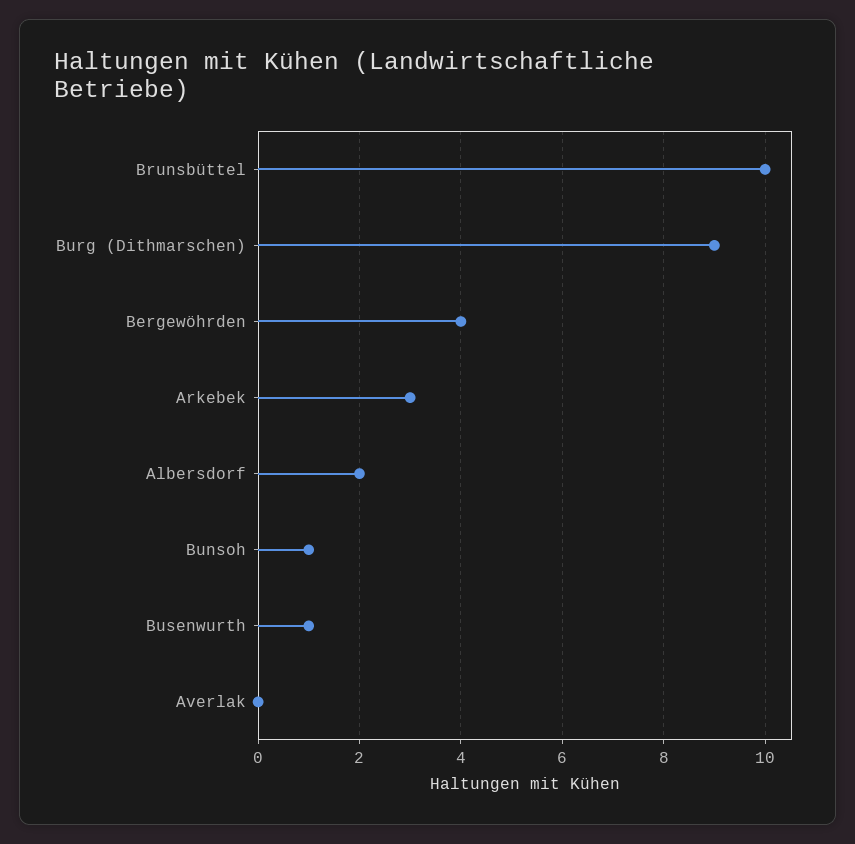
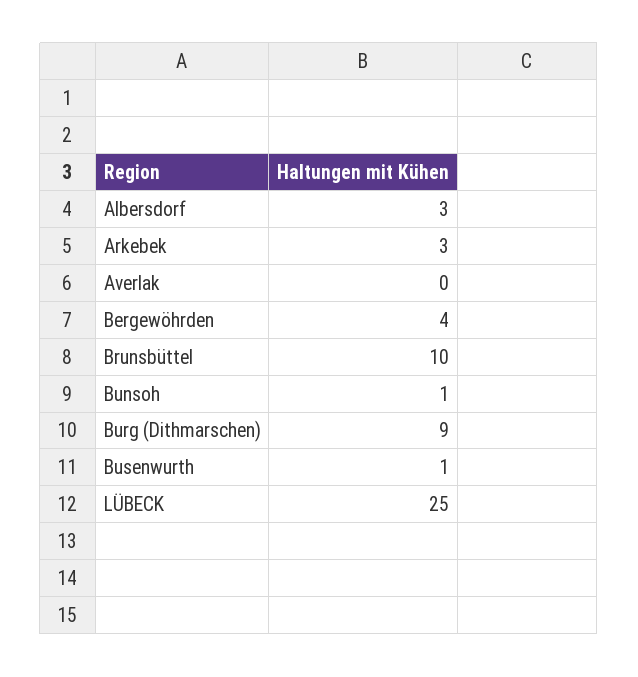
  {
    "Brunsbüttel": 10,
    "Burg (Dithmarschen)": 9,
    "Bergewöhrden": 4,
    "Arkebek": 3,
-   "Albersdorf": 2,
+   "Albersdorf": 3,
    "Bunsoh": 1,
    "Busenwurth": 1,
-   "Averlak": 0
+   "Averlak": 0,
+   "LÜBECK": 25
  }

